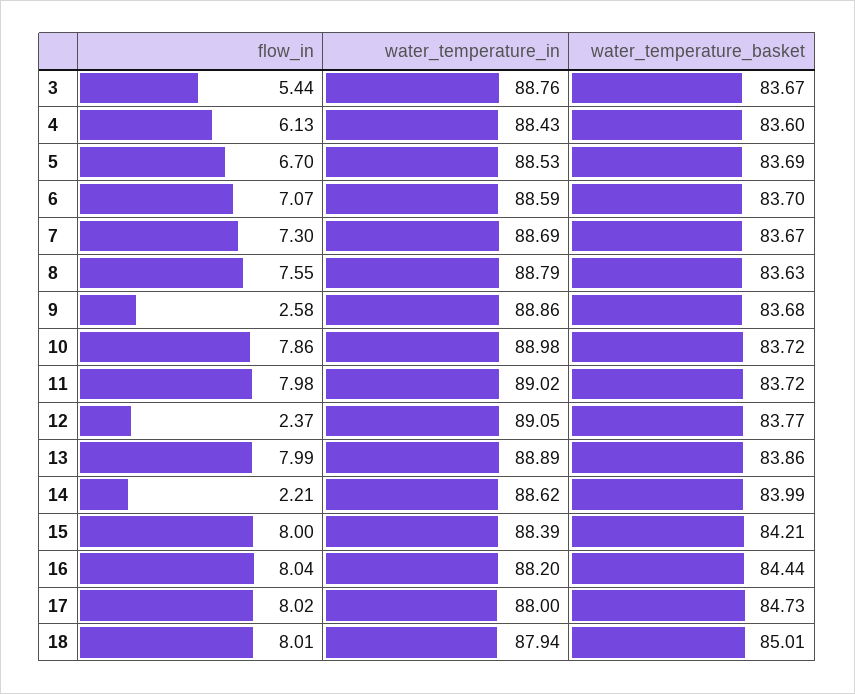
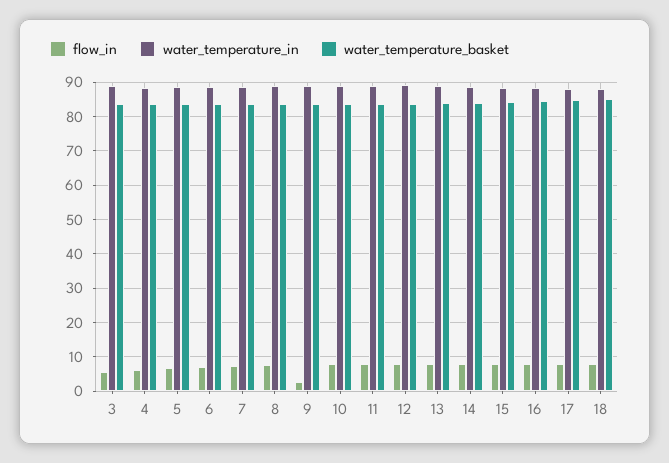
  {
    "flow_in": {
      "3": 5.44,
      "4": 6.13,
      "5": 6.7,
      "6": 7.07,
      "7": 7.3,
      "8": 7.55,
      "9": 2.58,
      "10": 7.86,
      "11": 7.98,
-     "12": 2.37,
+     "12": 8,
      "13": 7.99,
-     "14": 2.21,
+     "14": 8,
      "15": 8,
      "16": 8.04,
      "17": 8.02,
      "18": 8.01
    },
    "water_temperature_in": {
      "3": 88.76,
      "4": 88.43,
      "5": 88.53,
      "6": 88.59,
      "7": 88.69,
      "8": 88.79,
      "9": 88.86,
      "10": 88.98,
      "11": 89.02,
      "12": 89.05,
      "13": 88.89,
      "14": 88.62,
      "15": 88.39,
      "16": 88.2,
      "17": 88,
      "18": 87.94
    },
    "water_temperature_basket": {
      "3": 83.67,
      "4": 83.6,
      "5": 83.69,
      "6": 83.7,
      "7": 83.67,
      "8": 83.63,
      "9": 83.68,
      "10": 83.72,
      "11": 83.72,
      "12": 83.77,
      "13": 83.86,
      "14": 83.99,
      "15": 84.21,
      "16": 84.44,
      "17": 84.73,
      "18": 85.01
    }
  }

